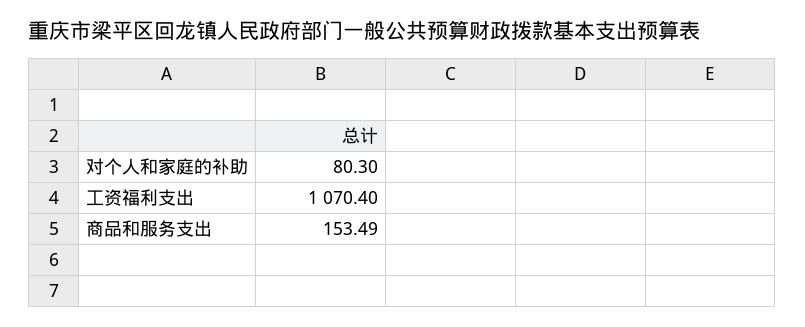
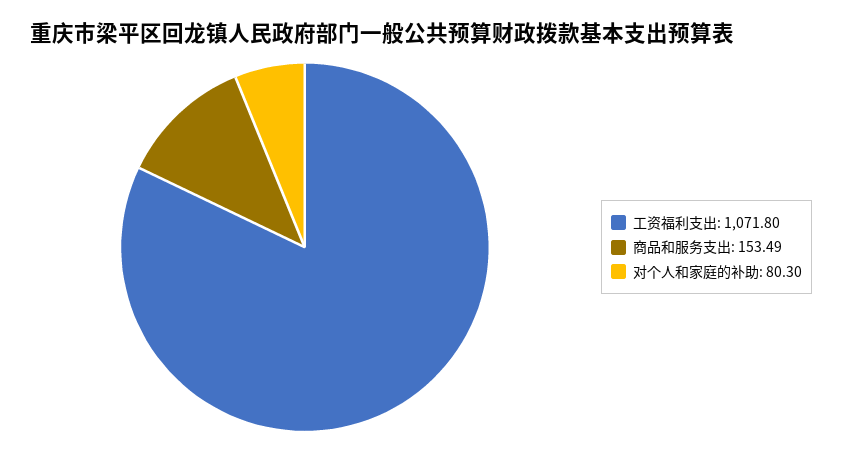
  {
    "对个人和家庭的补助": 80.3,
-   "工资福利支出": 1070.4,
+   "工资福利支出": 1071.8,
    "商品和服务支出": 153.49
  }

